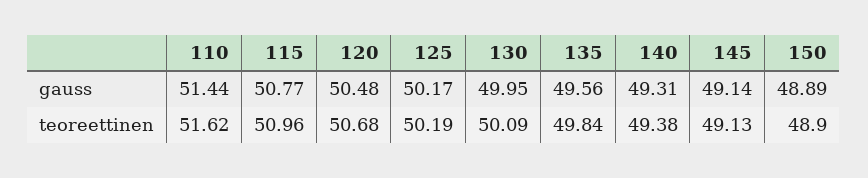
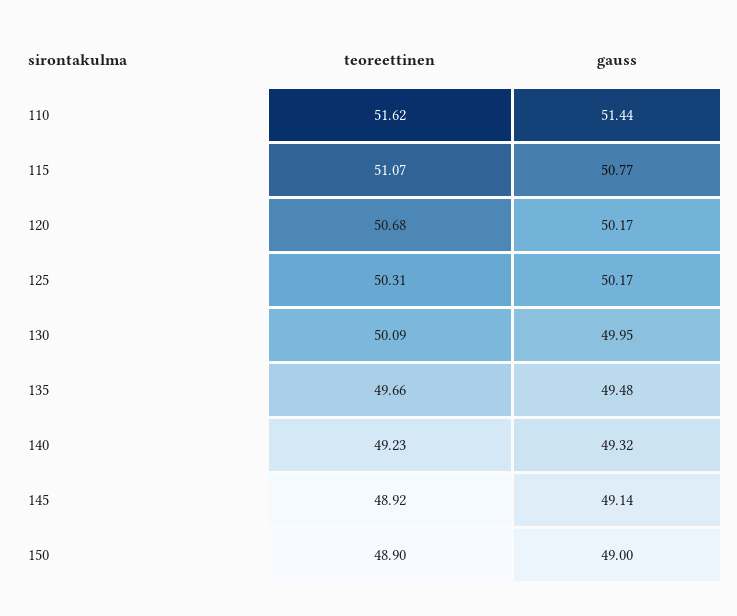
  {
    "110": {
      "gauss": 51.44,
      "teoreettinen": 51.62
    },
    "115": {
      "gauss": 50.77,
-     "teoreettinen": 50.96
+     "teoreettinen": 51.07
    },
    "120": {
-     "gauss": 50.48,
+     "gauss": 50.17,
      "teoreettinen": 50.68
    },
    "125": {
      "gauss": 50.17,
-     "teoreettinen": 50.19
+     "teoreettinen": 50.31
    },
    "130": {
      "gauss": 49.95,
      "teoreettinen": 50.09
    },
    "135": {
-     "gauss": 49.56,
+     "gauss": 49.48,
-     "teoreettinen": 49.84
+     "teoreettinen": 49.66
    },
    "140": {
-     "gauss": 49.31,
+     "gauss": 49.32,
-     "teoreettinen": 49.38
+     "teoreettinen": 49.23
    },
    "145": {
      "gauss": 49.14,
-     "teoreettinen": 49.13
+     "teoreettinen": 48.92
    },
    "150": {
-     "gauss": 48.89,
+     "gauss": 49,
      "teoreettinen": 48.9
    }
  }

